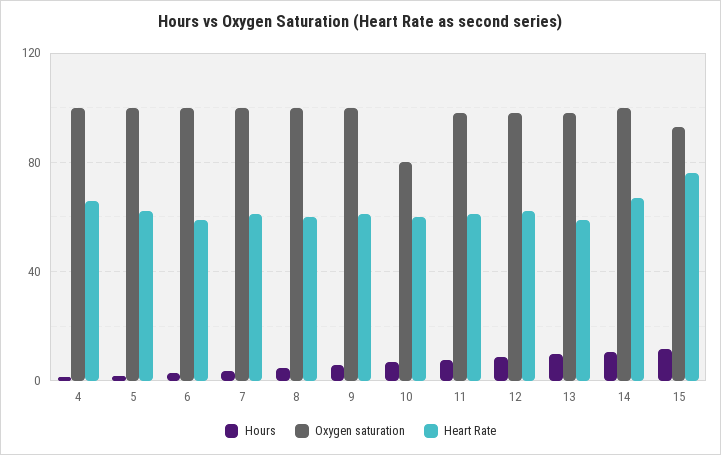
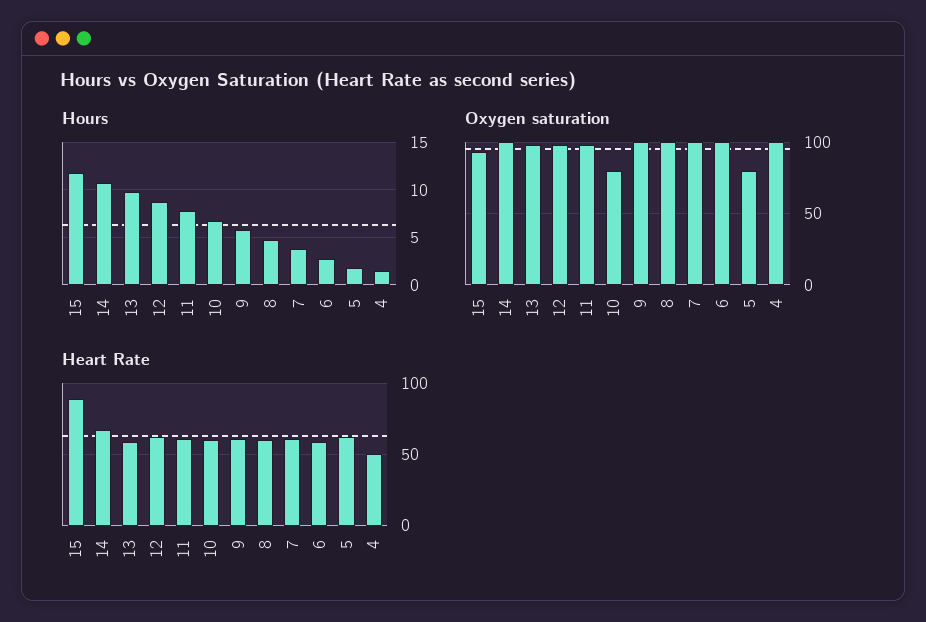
  {
    "Hours": {
      "4": 1,
      "5": 2,
      "6": 3,
      "7": 4,
      "8": 5,
      "9": 6,
      "10": 7,
      "11": 8,
      "12": 9,
      "13": 10,
      "14": 11,
      "15": 12
    },
    "Oxygen saturation": {
      "4": 100,
-     "5": 100,
+     "5": 80,
      "6": 100,
      "7": 100,
      "8": 100,
      "9": 100,
      "10": 80,
      "11": 100,
      "12": 100,
      "13": 100,
      "14": 100,
      "15": 95
    },
    "Heart Rate": {
-     "4": 65,
+     "4": 50,
      "5": 60,
      "6": 60,
      "7": 60,
      "8": 60,
      "9": 60,
      "10": 60,
      "11": 60,
      "12": 60,
      "13": 60,
      "14": 65,
-     "15": 75
+     "15": 90
    }
  }

